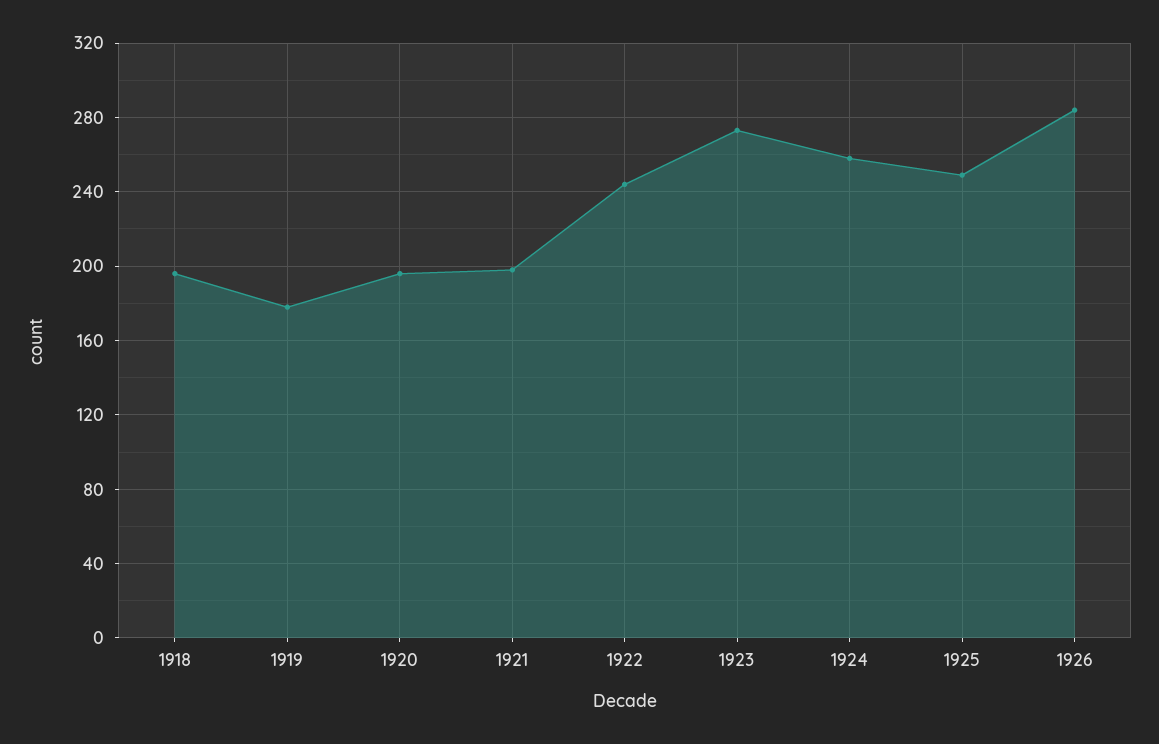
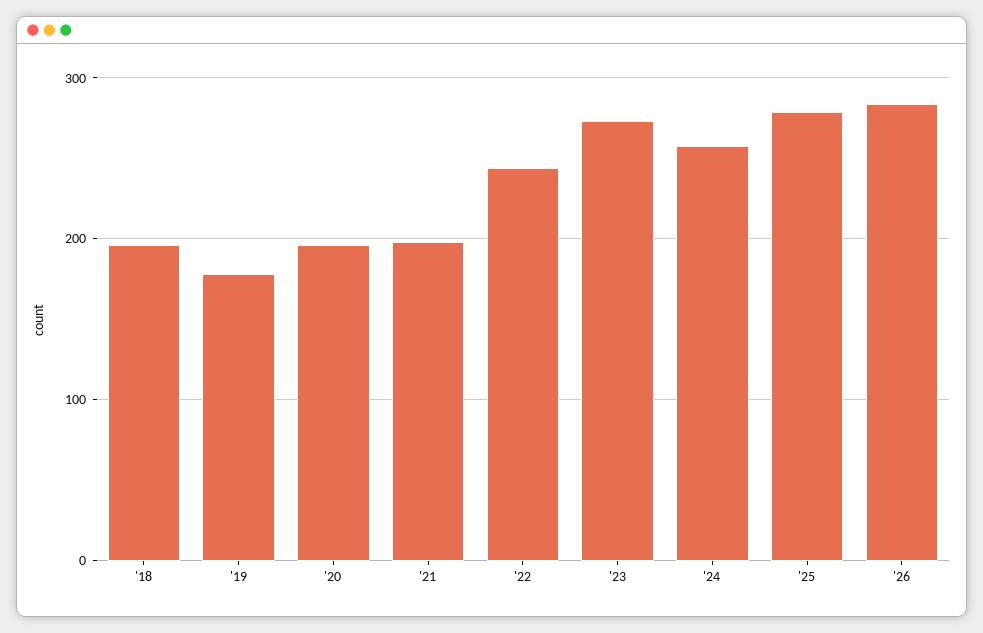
  {
    "1918": 195,
    "1919": 180,
    "1920": 195,
    "1921": 200,
    "1922": 245,
    "1923": 275,
    "1924": 260,
-   "1925": 250,
+   "1925": 280,
    "1926": 285
  }

